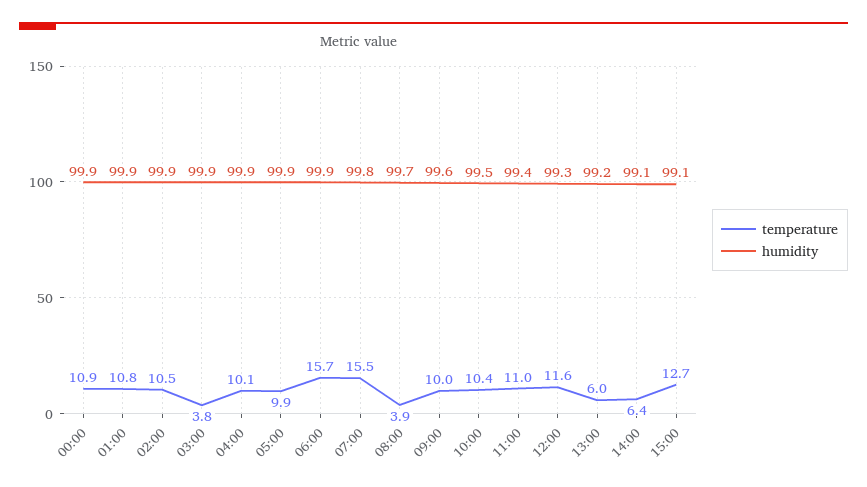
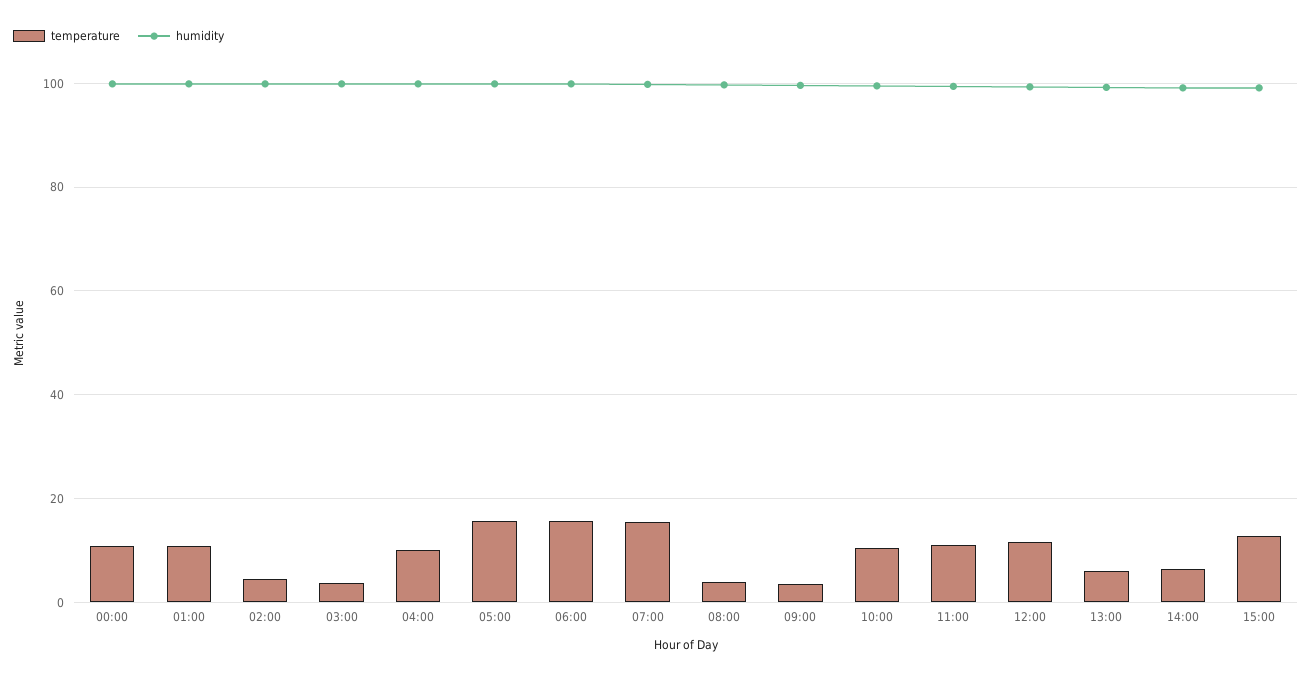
  {
    "temperature": {
      "00:00": 10.9,
      "01:00": 10.8,
-     "02:00": 10.5,
+     "02:00": 4,
      "03:00": 3.8,
      "04:00": 10.1,
-     "05:00": 9.9,
+     "05:00": 16,
      "06:00": 15.7,
      "07:00": 15.5,
      "08:00": 3.9,
-     "09:00": 10,
+     "09:00": 4,
      "10:00": 10.4,
      "11:00": 11,
      "12:00": 11.6,
      "13:00": 6,
      "14:00": 6.4,
      "15:00": 12.7
    },
    "humidity": {
      "00:00": 99.9,
      "01:00": 99.9,
      "02:00": 99.9,
      "03:00": 99.9,
      "04:00": 99.9,
      "05:00": 99.9,
      "06:00": 99.9,
      "07:00": 99.8,
      "08:00": 99.7,
      "09:00": 99.6,
      "10:00": 99.5,
      "11:00": 99.4,
      "12:00": 99.3,
      "13:00": 99.2,
      "14:00": 99.1,
      "15:00": 99.1
    }
  }

